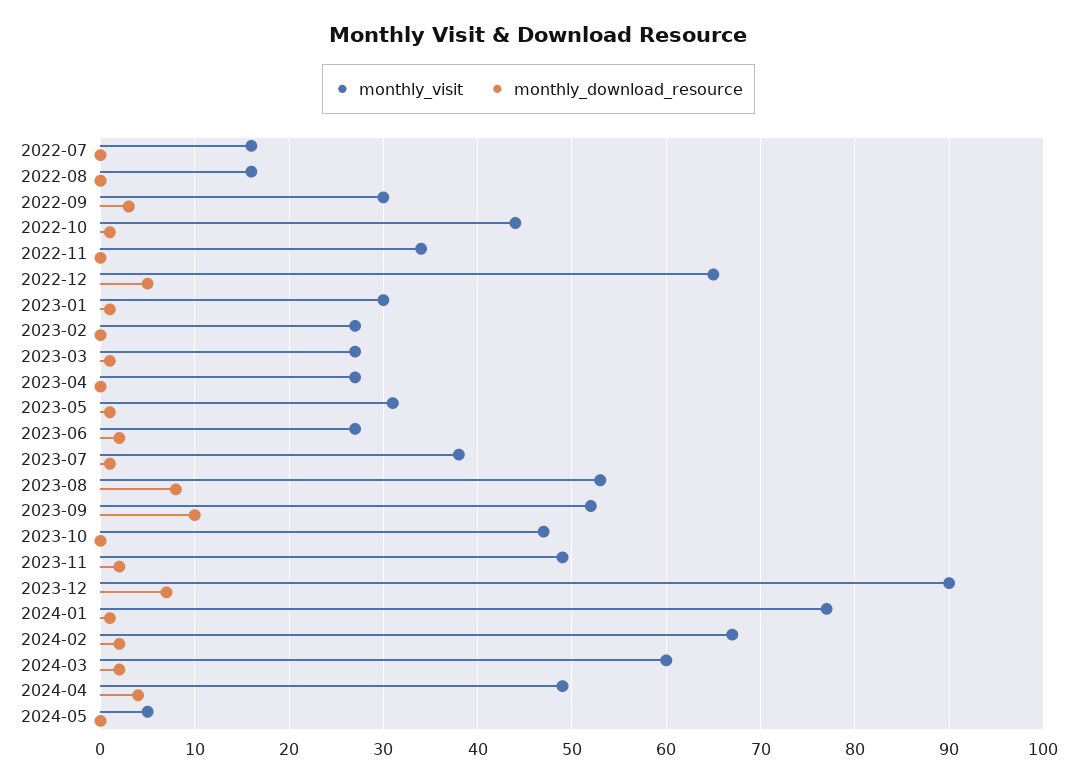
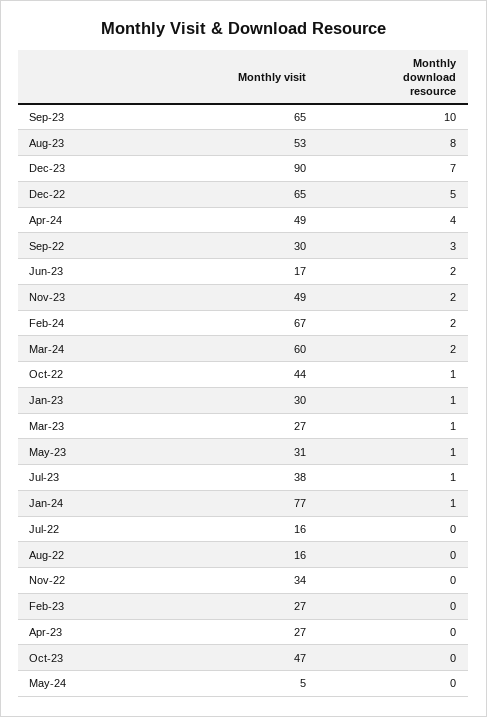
  {
    "monthly_visit": {
      "2022-07": 16,
      "2022-08": 16,
      "2022-09": 30,
      "2022-10": 44,
      "2022-11": 34,
      "2022-12": 65,
      "2023-01": 30,
      "2023-02": 27,
      "2023-03": 27,
      "2023-04": 27,
      "2023-05": 31,
-     "2023-06": 27,
+     "2023-06": 17,
      "2023-07": 38,
      "2023-08": 53,
-     "2023-09": 52,
+     "2023-09": 65,
      "2023-10": 47,
      "2023-11": 49,
      "2023-12": 90,
      "2024-01": 77,
      "2024-02": 67,
      "2024-03": 60,
      "2024-04": 49,
      "2024-05": 5
    },
    "monthly_download_resource": {
      "2022-07": 0,
      "2022-08": 0,
      "2022-09": 3,
      "2022-10": 1,
      "2022-11": 0,
      "2022-12": 5,
      "2023-01": 1,
      "2023-02": 0,
      "2023-03": 1,
      "2023-04": 0,
      "2023-05": 1,
      "2023-06": 2,
      "2023-07": 1,
      "2023-08": 8,
      "2023-09": 10,
      "2023-10": 0,
      "2023-11": 2,
      "2023-12": 7,
      "2024-01": 1,
      "2024-02": 2,
      "2024-03": 2,
      "2024-04": 4,
      "2024-05": 0
    }
  }

